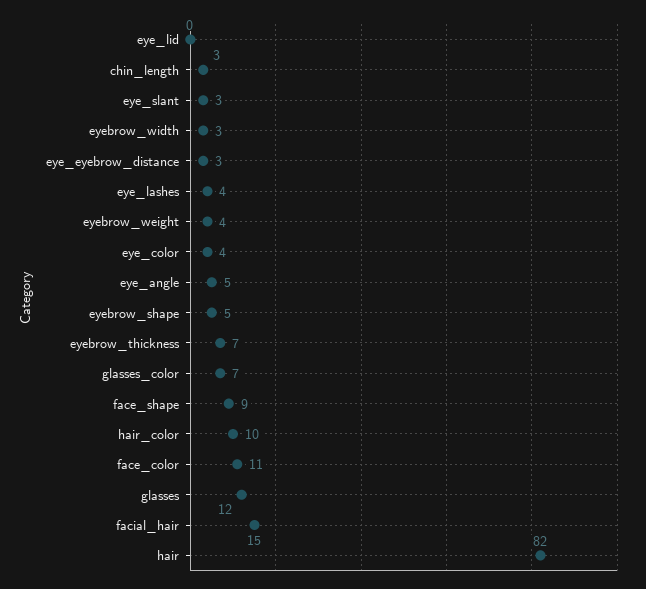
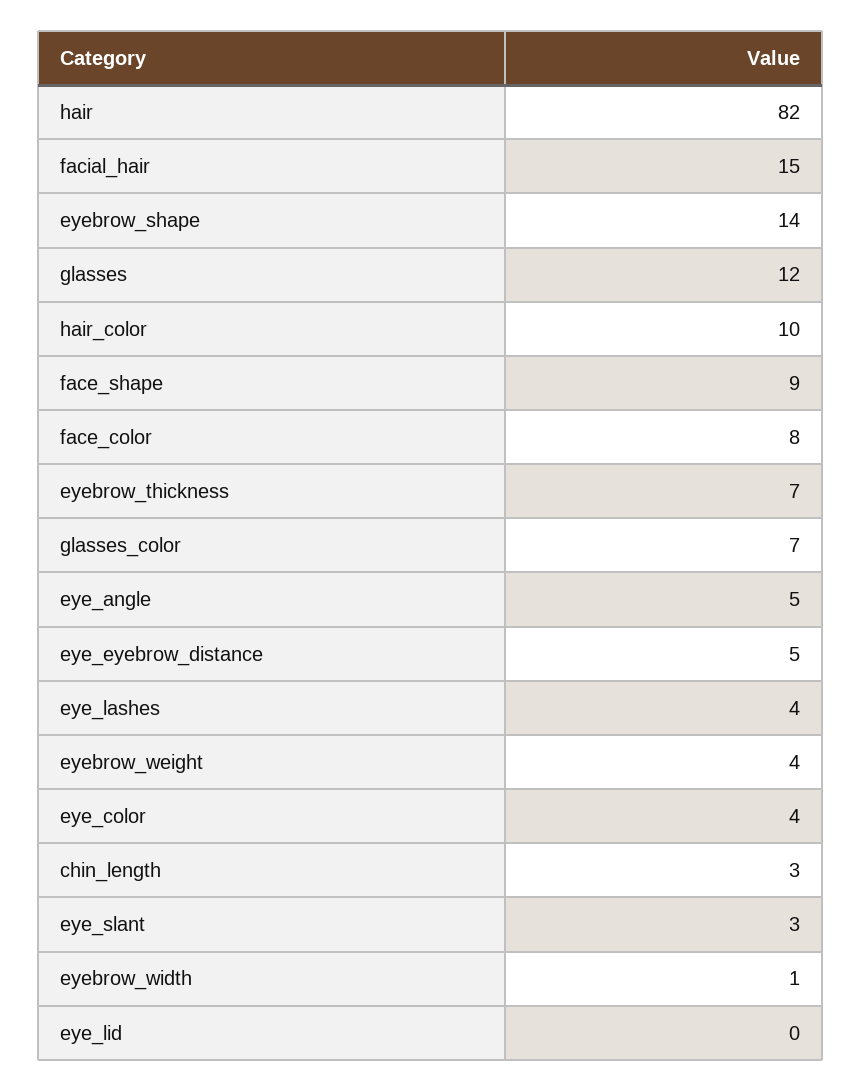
  {
    "eye_lid": 0,
    "chin_length": 3,
    "eye_slant": 3,
-   "eyebrow_width": 3,
+   "eyebrow_width": 1,
-   "eye_eyebrow_distance": 3,
+   "eye_eyebrow_distance": 5,
    "eye_lashes": 4,
    "eyebrow_weight": 4,
    "eye_color": 4,
    "eye_angle": 5,
-   "eyebrow_shape": 5,
+   "eyebrow_shape": 14,
    "eyebrow_thickness": 7,
    "glasses_color": 7,
    "face_shape": 9,
    "hair_color": 10,
-   "face_color": 11,
+   "face_color": 8,
    "glasses": 12,
    "facial_hair": 15,
    "hair": 82
  }

